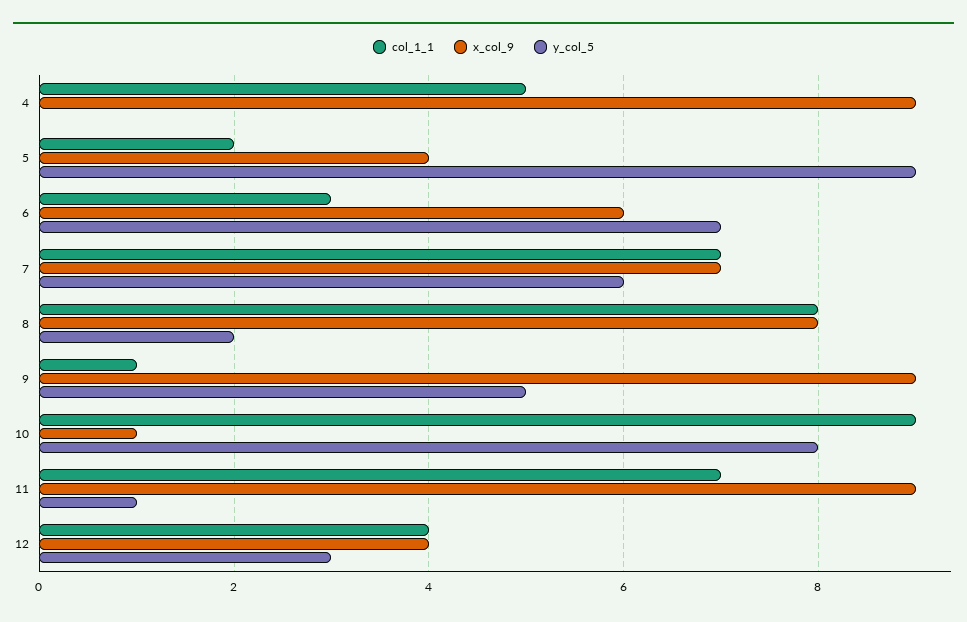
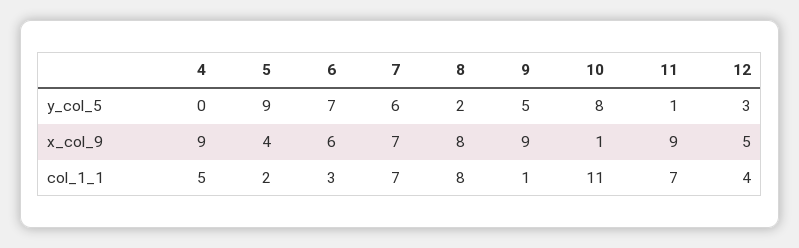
  {
    "col_1_1": {
      "4": 5,
      "5": 2,
      "6": 3,
      "7": 7,
      "8": 8,
      "9": 1,
-     "10": 9,
+     "10": 11,
      "11": 7,
      "12": 4
    },
    "x_col_9": {
      "4": 9,
      "5": 4,
      "6": 6,
      "7": 7,
      "8": 8,
      "9": 9,
      "10": 1,
      "11": 9,
-     "12": 4
+     "12": 5
    },
    "y_col_5": {
      "4": 0,
      "5": 9,
      "6": 7,
      "7": 6,
      "8": 2,
      "9": 5,
      "10": 8,
      "11": 1,
      "12": 3
    }
  }

